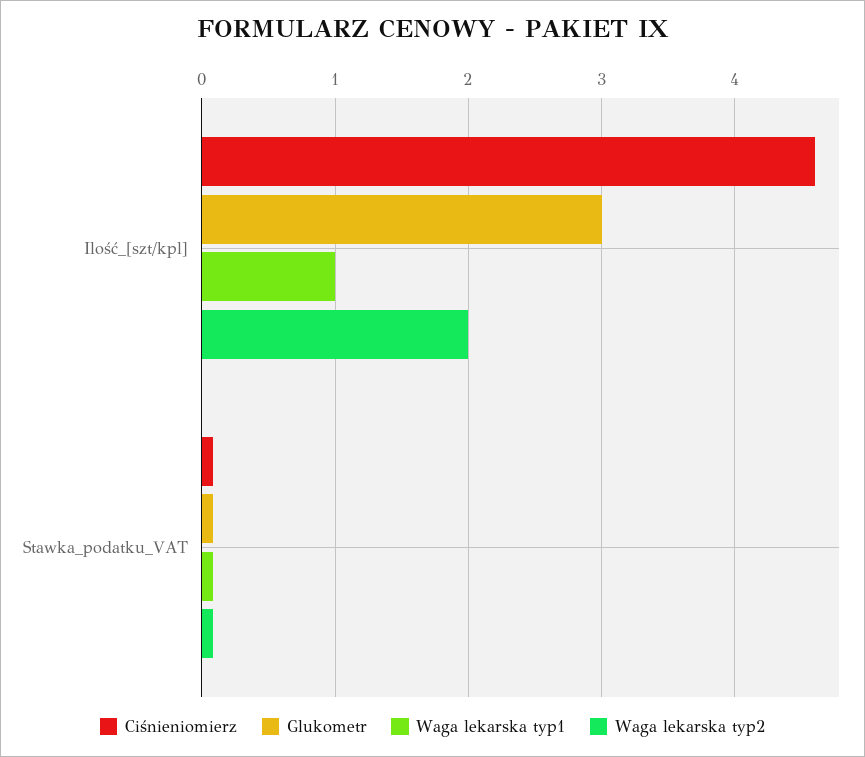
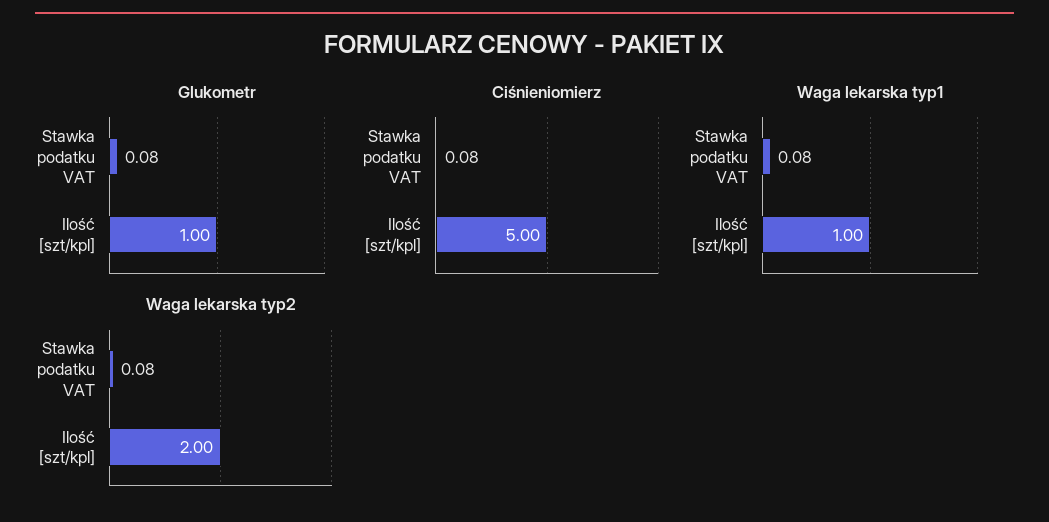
  {
    "Ciśnieniomierz": {
-     "Ilość_[szt/kpl]": 4.6,
+     "Ilość_[szt/kpl]": 5,
      "Stawka_podatku_VAT": 0.08
    },
    "Glukometr": {
-     "Ilość_[szt/kpl]": 3,
+     "Ilość_[szt/kpl]": 1,
      "Stawka_podatku_VAT": 0.08
    },
    "Waga lekarska typ1": {
      "Ilość_[szt/kpl]": 1,
      "Stawka_podatku_VAT": 0.08
    },
    "Waga lekarska typ2": {
      "Ilość_[szt/kpl]": 2,
      "Stawka_podatku_VAT": 0.08
    }
  }

